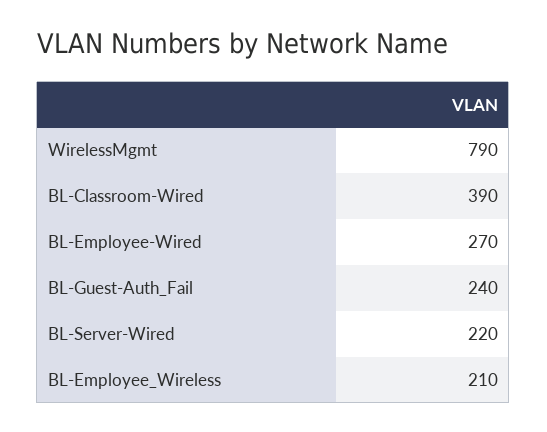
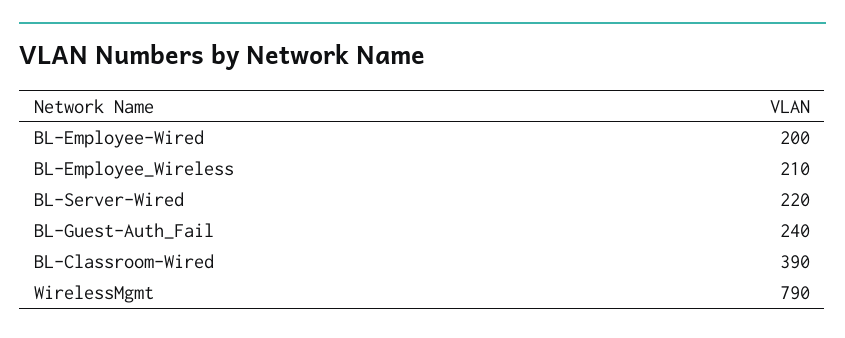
  {
    "WirelessMgmt": 790,
    "BL-Classroom-Wired": 390,
-   "BL-Employee-Wired": 270,
+   "BL-Employee-Wired": 200,
    "BL-Guest-Auth_Fail": 240,
    "BL-Server-Wired": 220,
    "BL-Employee_Wireless": 210
  }

